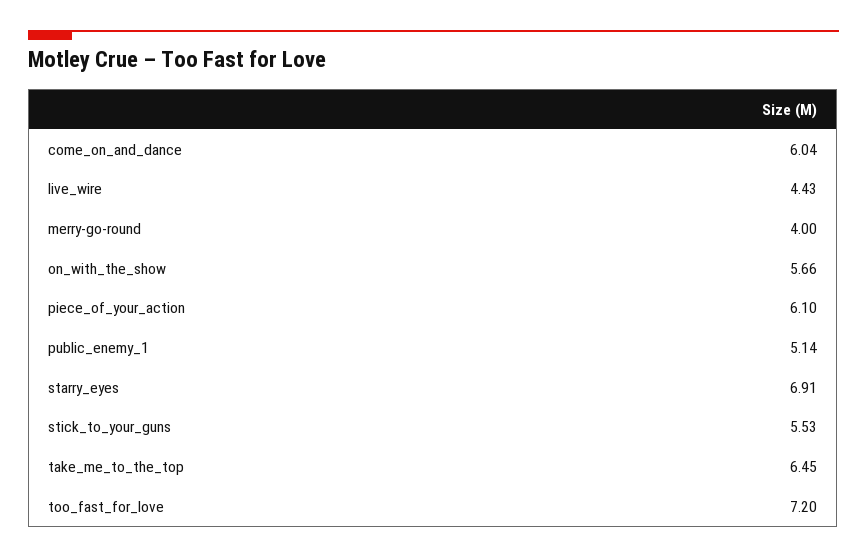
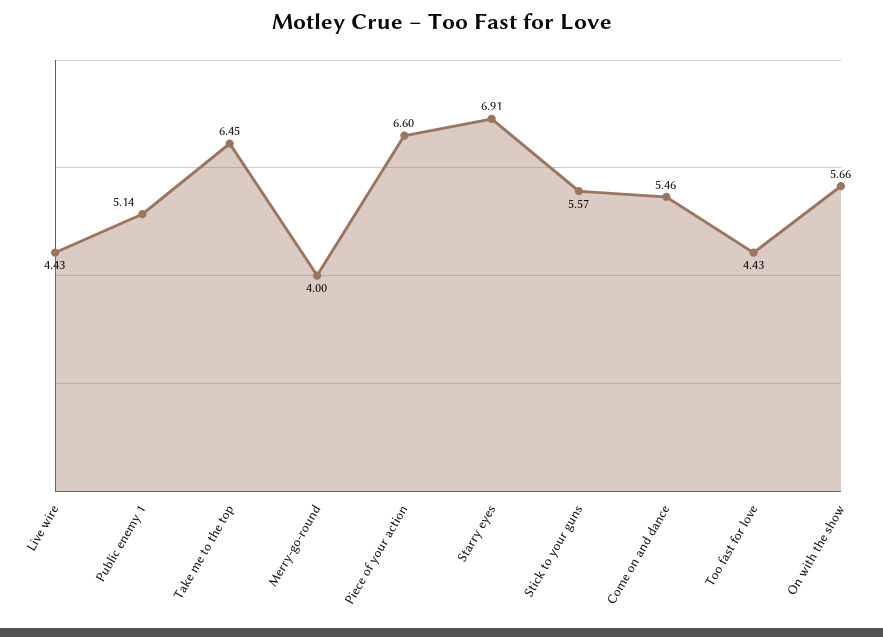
  {
-   "come_on_and_dance": 6.04,
+   "come_on_and_dance": 5.46,
    "live_wire": 4.43,
    "merry-go-round": 4,
    "on_with_the_show": 5.66,
-   "piece_of_your_action": 6.1,
+   "piece_of_your_action": 6.6,
    "public_enemy_1": 5.14,
    "starry_eyes": 6.91,
-   "stick_to_your_guns": 5.53,
+   "stick_to_your_guns": 5.57,
    "take_me_to_the_top": 6.45,
-   "too_fast_for_love": 7.2
+   "too_fast_for_love": 4.43
  }

